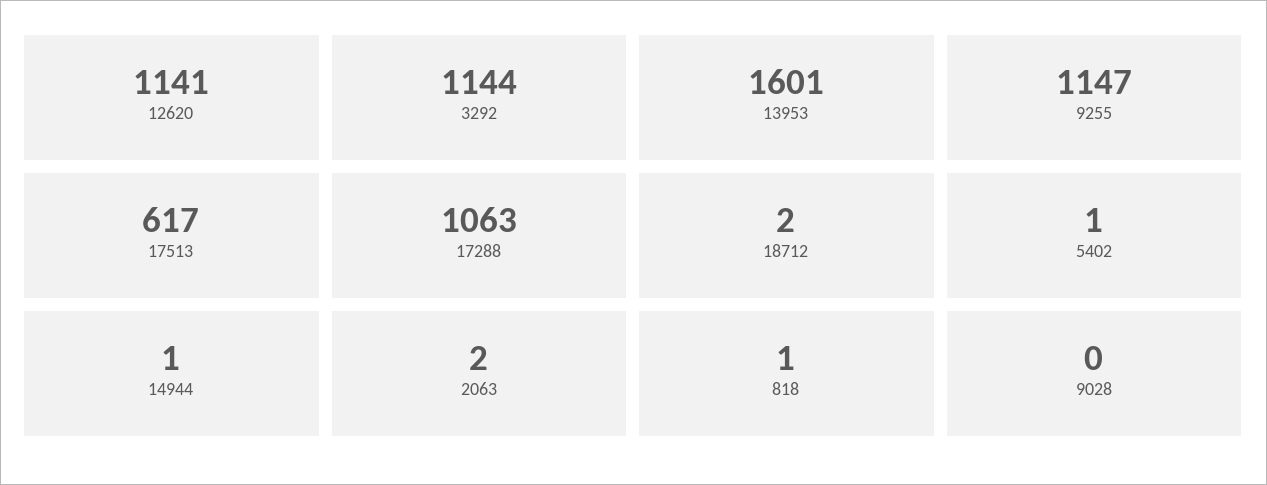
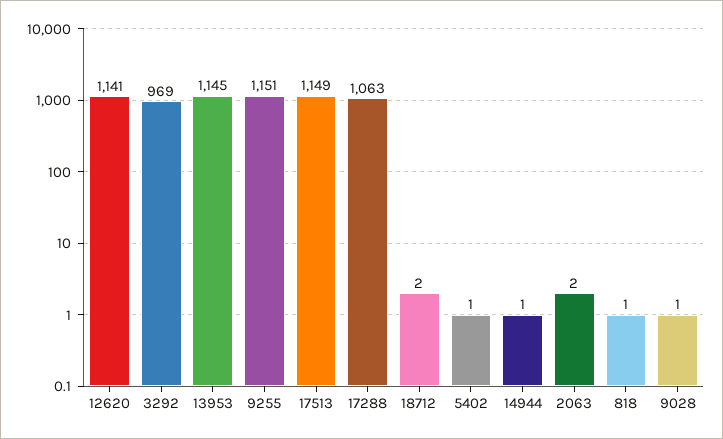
  {
    "12620": 1141,
-   "3292": 1144,
+   "3292": 969,
-   "13953": 1601,
+   "13953": 1145,
-   "9255": 1147,
+   "9255": 1151,
-   "17513": 617,
+   "17513": 1149,
    "17288": 1063,
    "18712": 2,
    "5402": 1,
    "14944": 1,
    "2063": 2,
    "818": 1,
-   "9028": 0
+   "9028": 1
  }

